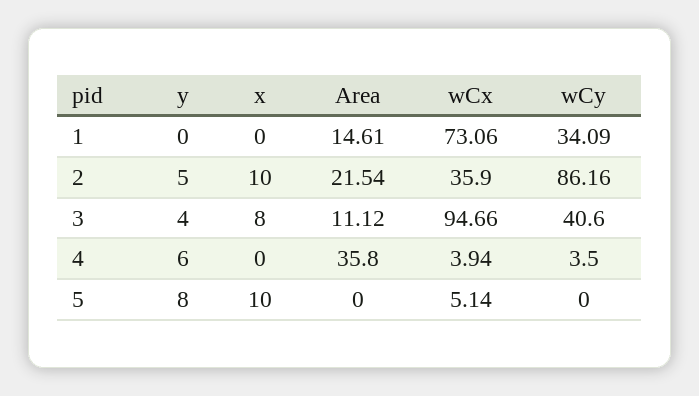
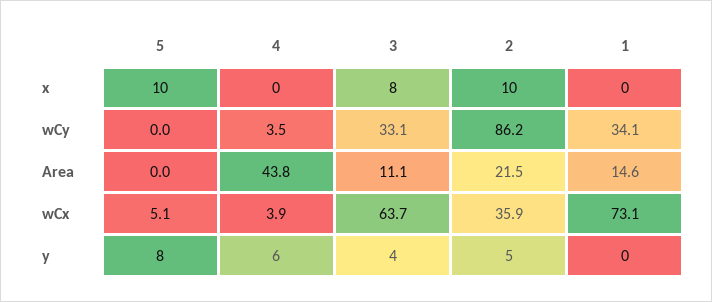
  {
    "y": {
      "1": 0,
      "2": 5,
      "3": 4,
      "4": 6,
      "5": 8
    },
    "x": {
      "1": 0,
      "2": 10,
      "3": 8,
      "4": 0,
      "5": 10
    },
    "Area": {
      "1": 14.61,
      "2": 21.54,
      "3": 11.12,
-     "4": 35.8,
+     "4": 43.8,
      "5": 0
    },
    "wCx": {
      "1": 73.06,
      "2": 35.9,
-     "3": 94.66,
+     "3": 63.7,
      "4": 3.94,
      "5": 5.14
    },
    "wCy": {
      "1": 34.09,
      "2": 86.16,
-     "3": 40.6,
+     "3": 33.1,
      "4": 3.5,
      "5": 0
    }
  }

